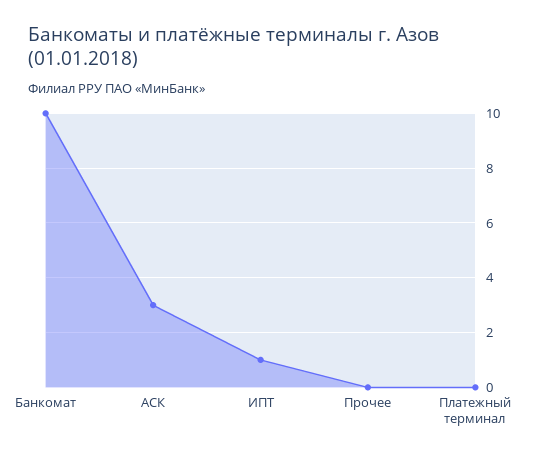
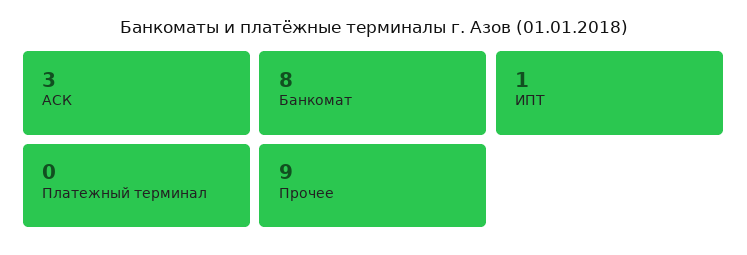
  {
-   "Банкомат": 10,
+   "Банкомат": 8,
    "АСК": 3,
    "ИПТ": 1,
-   "Прочее": 0,
+   "Прочее": 9,
    "Платежный терминал": 0
  }

